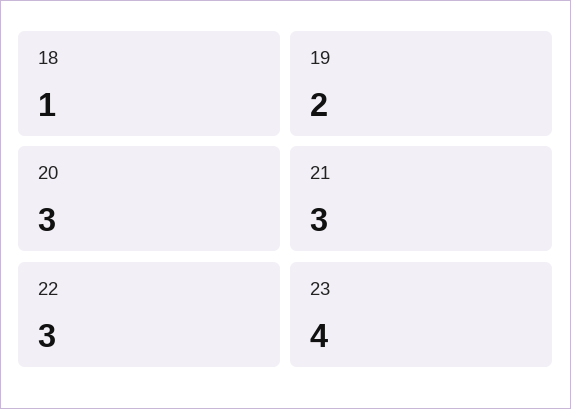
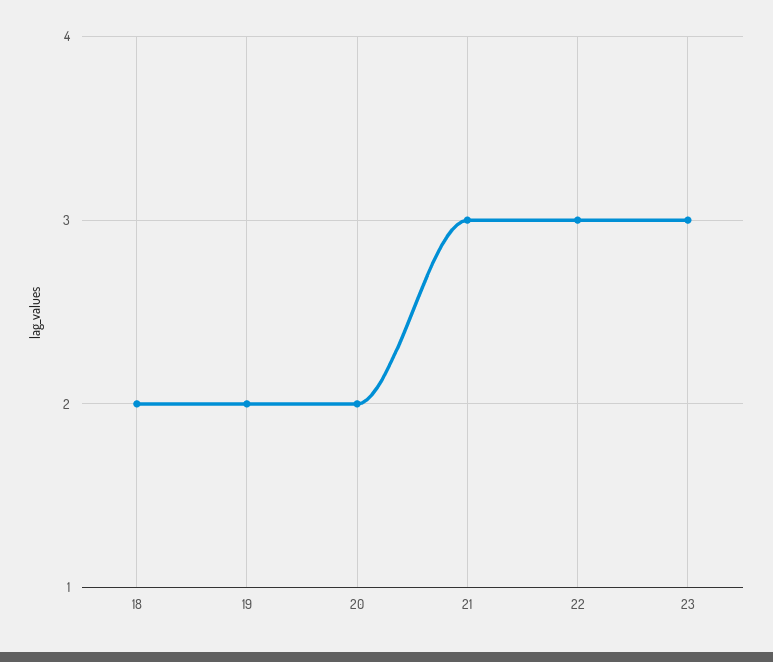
  {
-   "18": 1,
+   "18": 2,
    "19": 2,
-   "20": 3,
+   "20": 2,
    "21": 3,
    "22": 3,
-   "23": 4
+   "23": 3
  }

